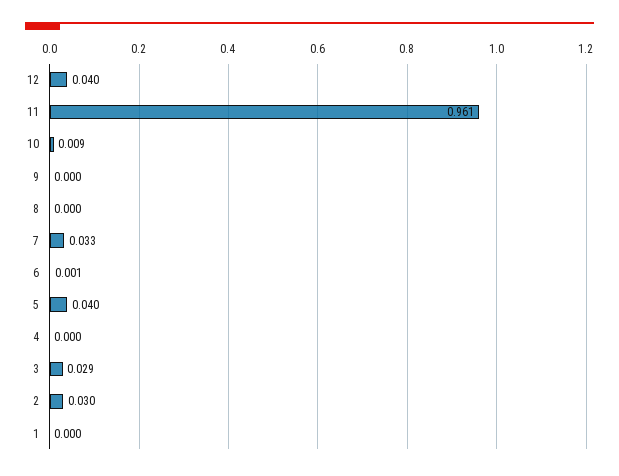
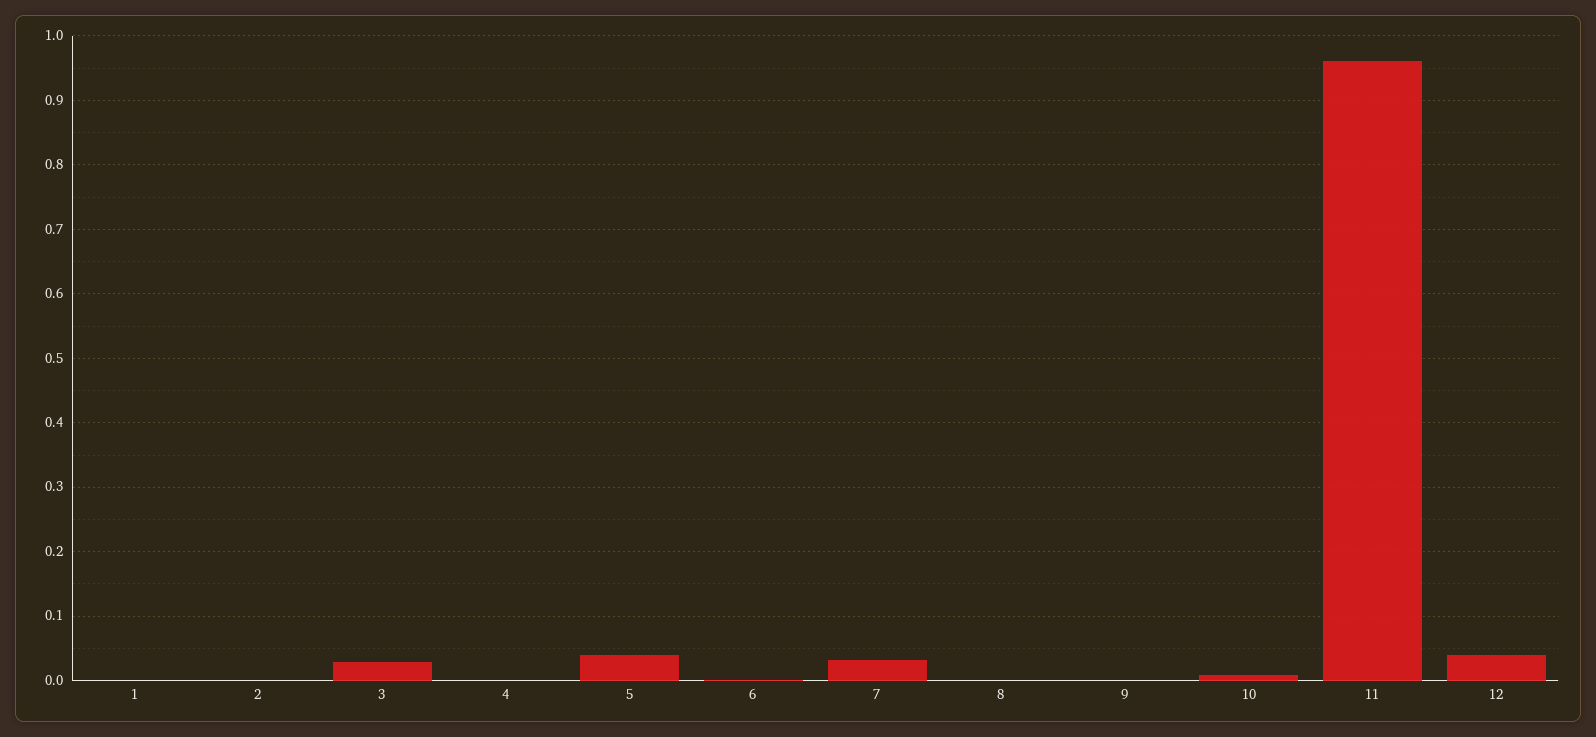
  {
    "12": 0.04,
    "11": 0.961,
    "10": 0.009,
    "9": 0,
    "8": 0,
    "7": 0.033,
    "6": 0.001,
    "5": 0.04,
    "4": 0,
    "3": 0.029,
-   "2": 0.03,
+   "2": 0,
    "1": 0
  }

